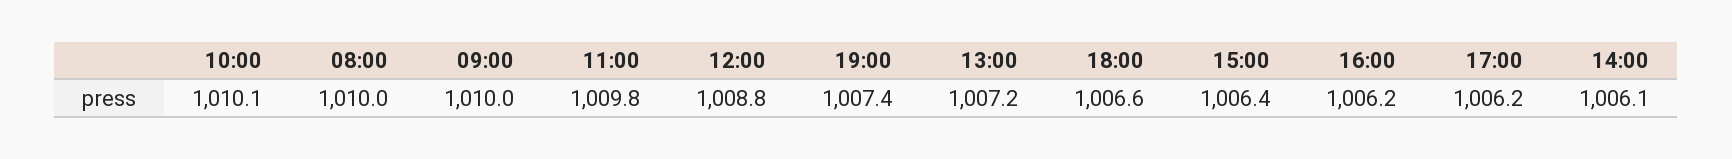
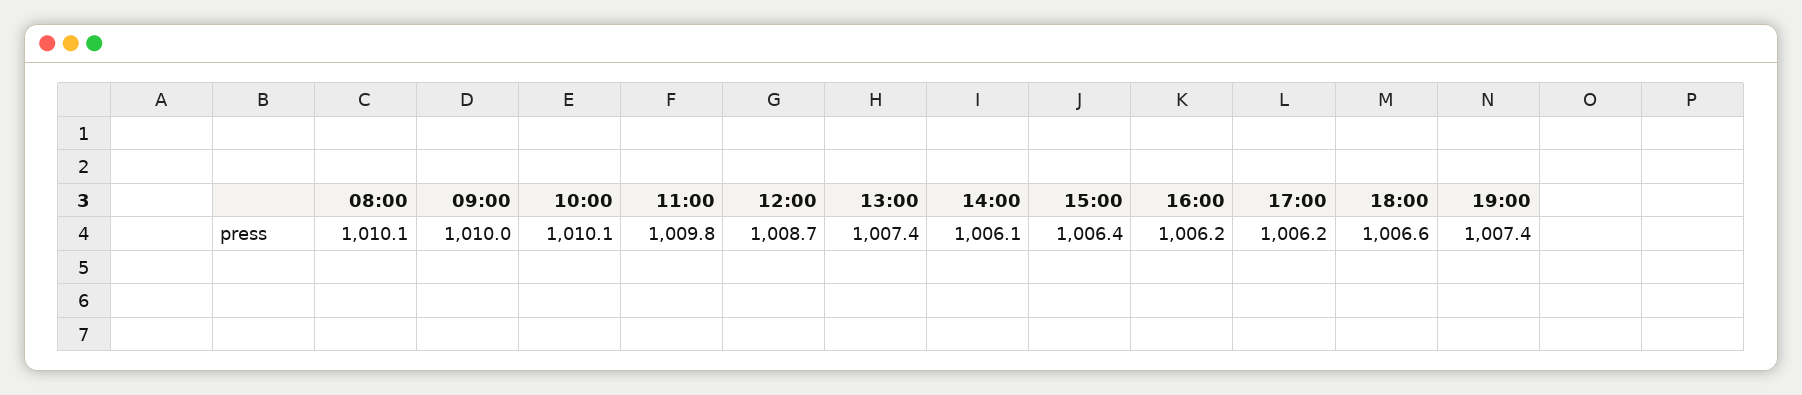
  {
    "10:00": 1010.1,
-   "08:00": 1010,
+   "08:00": 1010.1,
    "09:00": 1010,
    "11:00": 1009.8,
-   "12:00": 1008.8,
+   "12:00": 1008.7,
    "19:00": 1007.4,
-   "13:00": 1007.2,
+   "13:00": 1007.4,
    "18:00": 1006.6,
    "15:00": 1006.4,
    "16:00": 1006.2,
    "17:00": 1006.2,
    "14:00": 1006.1
  }

